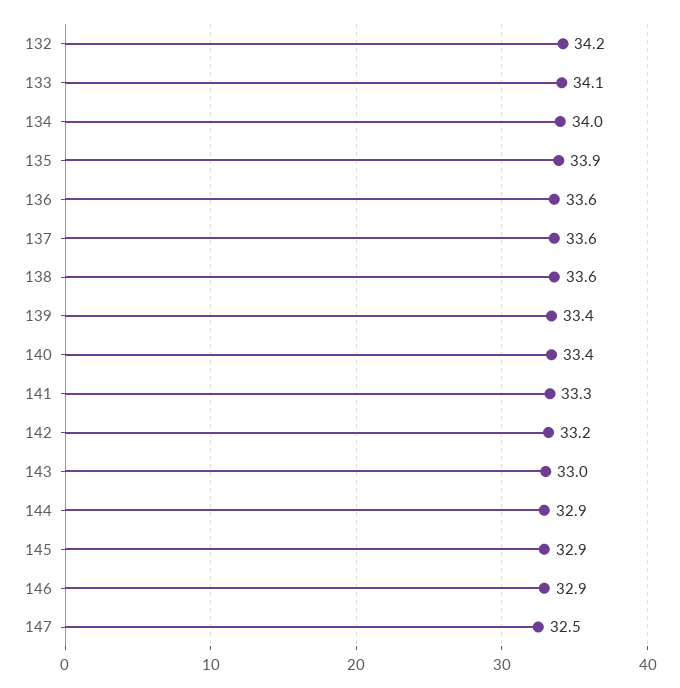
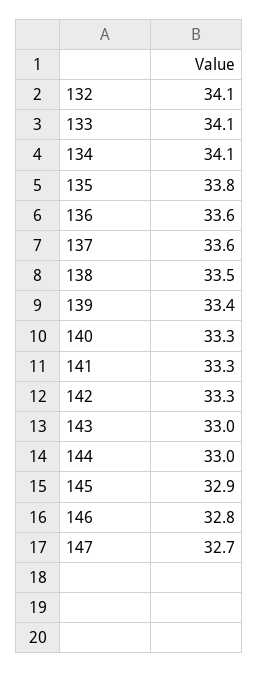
  {
-   "132": 34.2,
+   "132": 34.1,
    "133": 34.1,
-   "134": 34,
+   "134": 34.1,
-   "135": 33.9,
+   "135": 33.8,
    "136": 33.6,
    "137": 33.6,
-   "138": 33.6,
+   "138": 33.5,
    "139": 33.4,
-   "140": 33.4,
+   "140": 33.3,
    "141": 33.3,
-   "142": 33.2,
+   "142": 33.3,
    "143": 33,
-   "144": 32.9,
+   "144": 33,
    "145": 32.9,
-   "146": 32.9,
+   "146": 32.8,
-   "147": 32.5
+   "147": 32.7
  }

